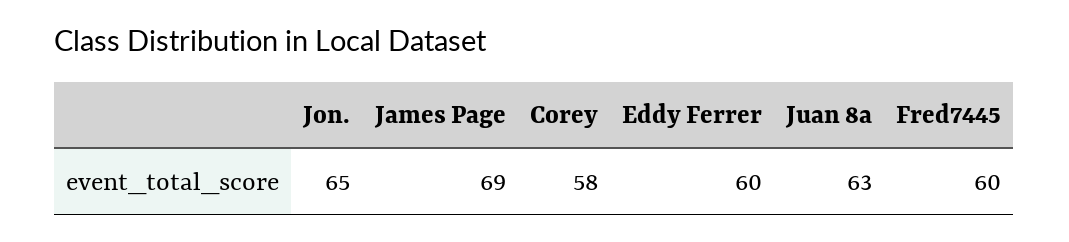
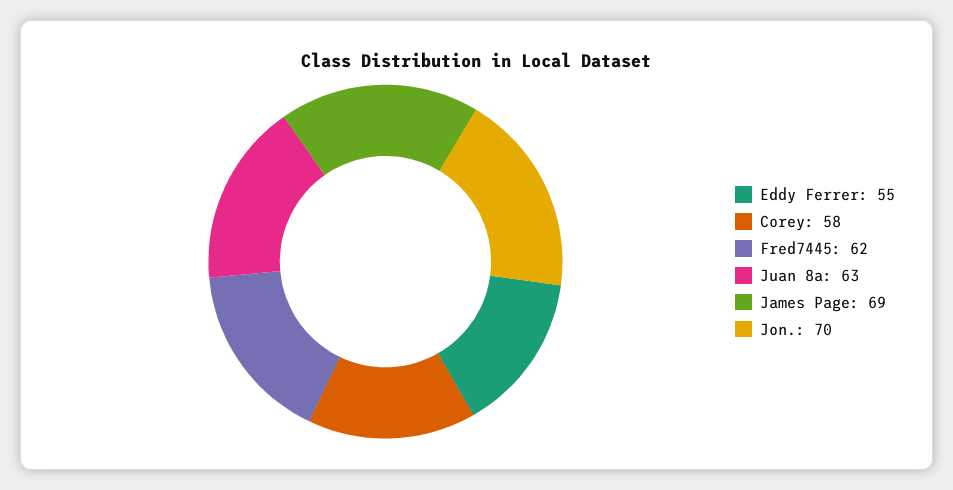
  {
-   "Jon.": 65,
+   "Jon.": 70,
    "James Page": 69,
    "Corey": 58,
-   "Eddy Ferrer": 60,
+   "Eddy Ferrer": 55,
    "Juan 8a": 63,
-   "Fred7445": 60
+   "Fred7445": 62
  }

